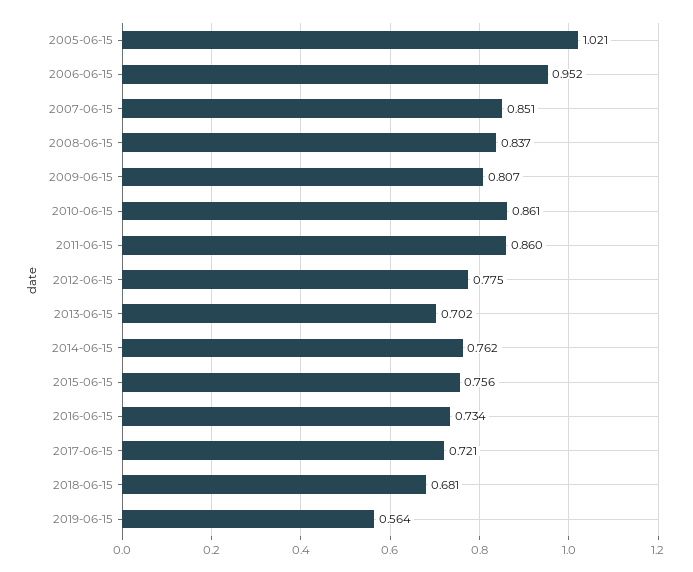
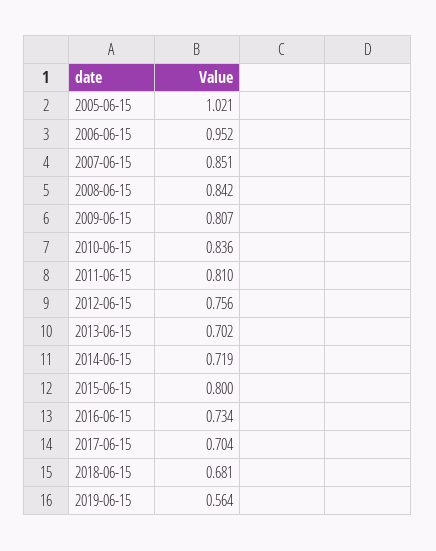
  {
    "2005-06-15": 1.021,
    "2006-06-15": 0.952,
    "2007-06-15": 0.851,
-   "2008-06-15": 0.837,
+   "2008-06-15": 0.842,
    "2009-06-15": 0.807,
-   "2010-06-15": 0.861,
+   "2010-06-15": 0.836,
-   "2011-06-15": 0.86,
+   "2011-06-15": 0.81,
-   "2012-06-15": 0.775,
+   "2012-06-15": 0.756,
    "2013-06-15": 0.702,
-   "2014-06-15": 0.762,
+   "2014-06-15": 0.719,
-   "2015-06-15": 0.756,
+   "2015-06-15": 0.8,
    "2016-06-15": 0.734,
-   "2017-06-15": 0.721,
+   "2017-06-15": 0.704,
    "2018-06-15": 0.681,
    "2019-06-15": 0.564
  }

